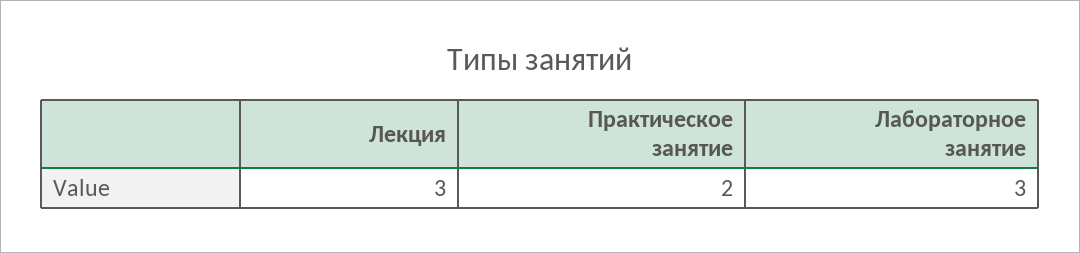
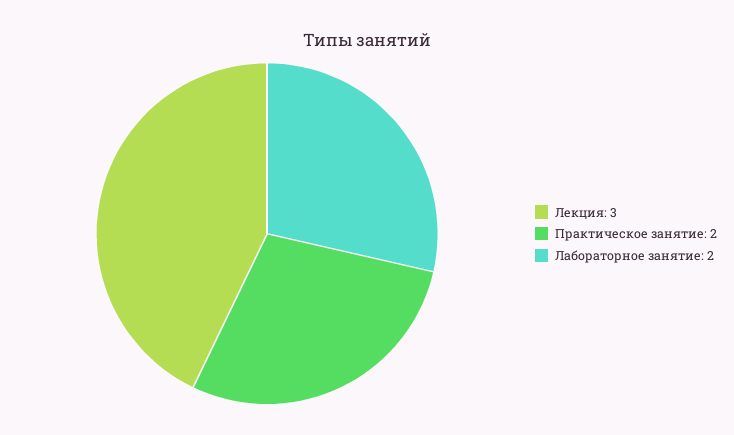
  {
    "Лекция": 3,
    "Практическое занятие": 2,
-   "Лабораторное занятие": 3
+   "Лабораторное занятие": 2
  }

